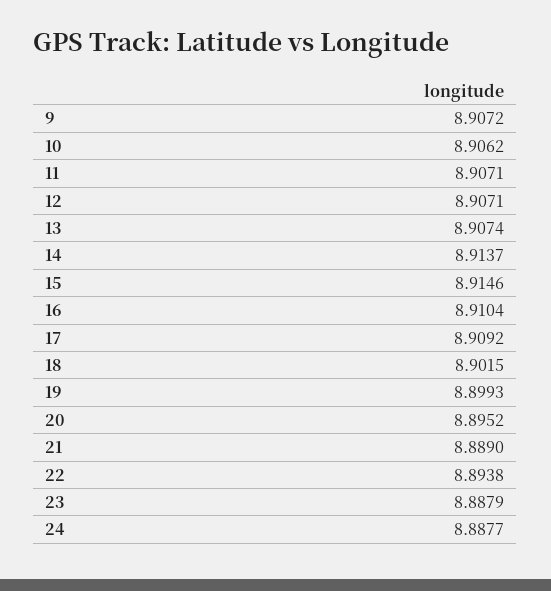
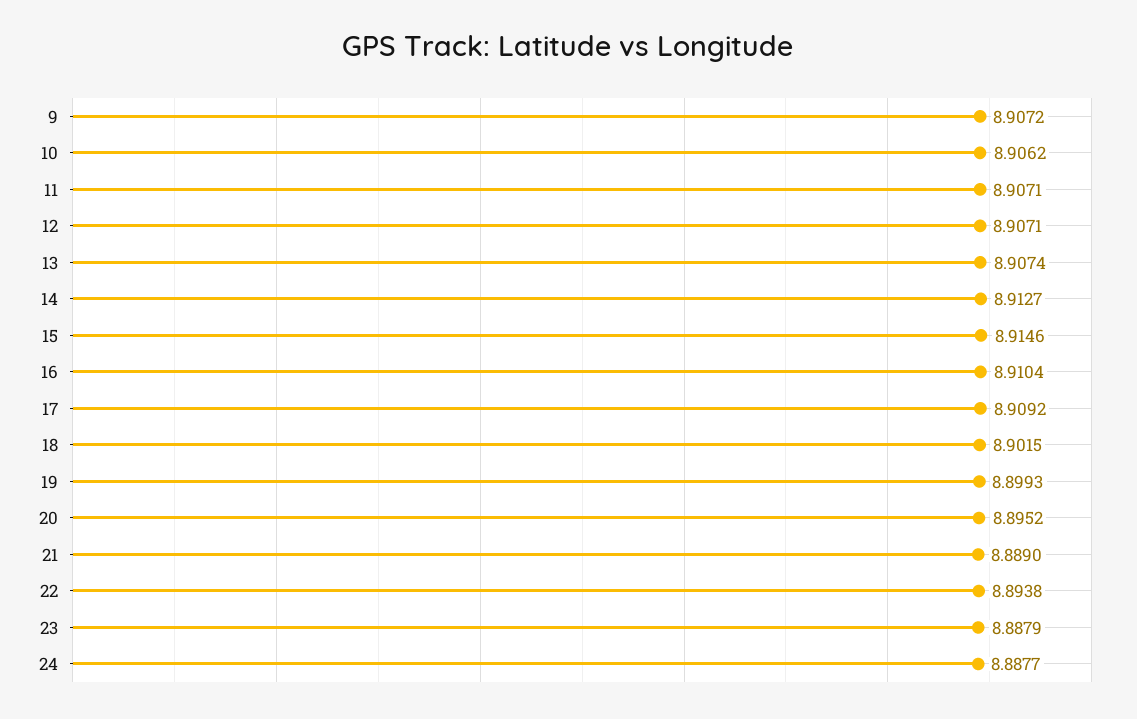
  {
    "9": 8.9072,
    "10": 8.9062,
    "11": 8.9071,
    "12": 8.9071,
    "13": 8.9074,
-   "14": 8.9137,
+   "14": 8.9127,
    "15": 8.9146,
    "16": 8.9104,
    "17": 8.9092,
    "18": 8.9015,
    "19": 8.8993,
    "20": 8.8952,
    "21": 8.889,
    "22": 8.8938,
    "23": 8.8879,
    "24": 8.8877
  }

